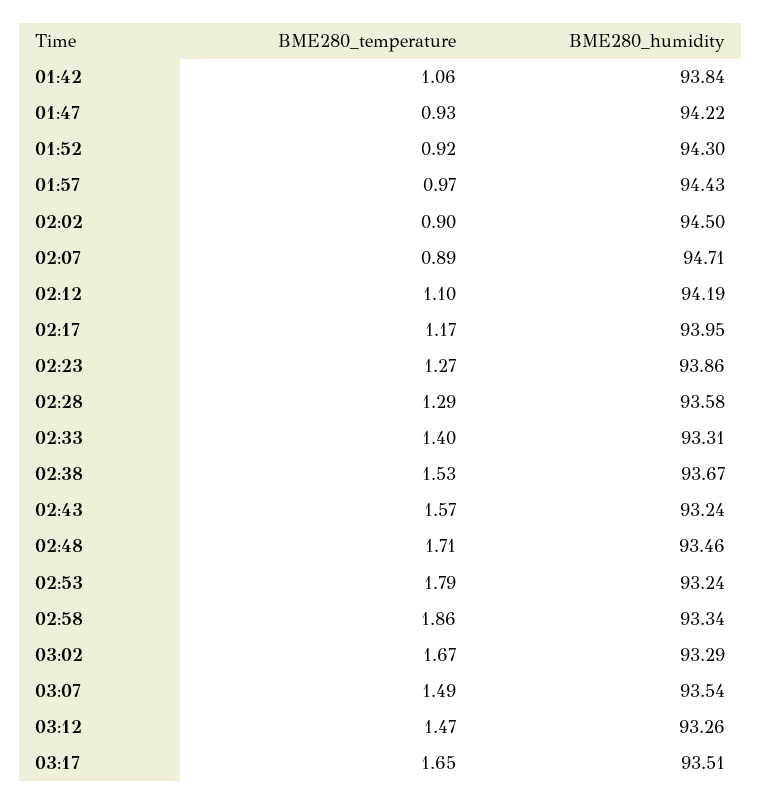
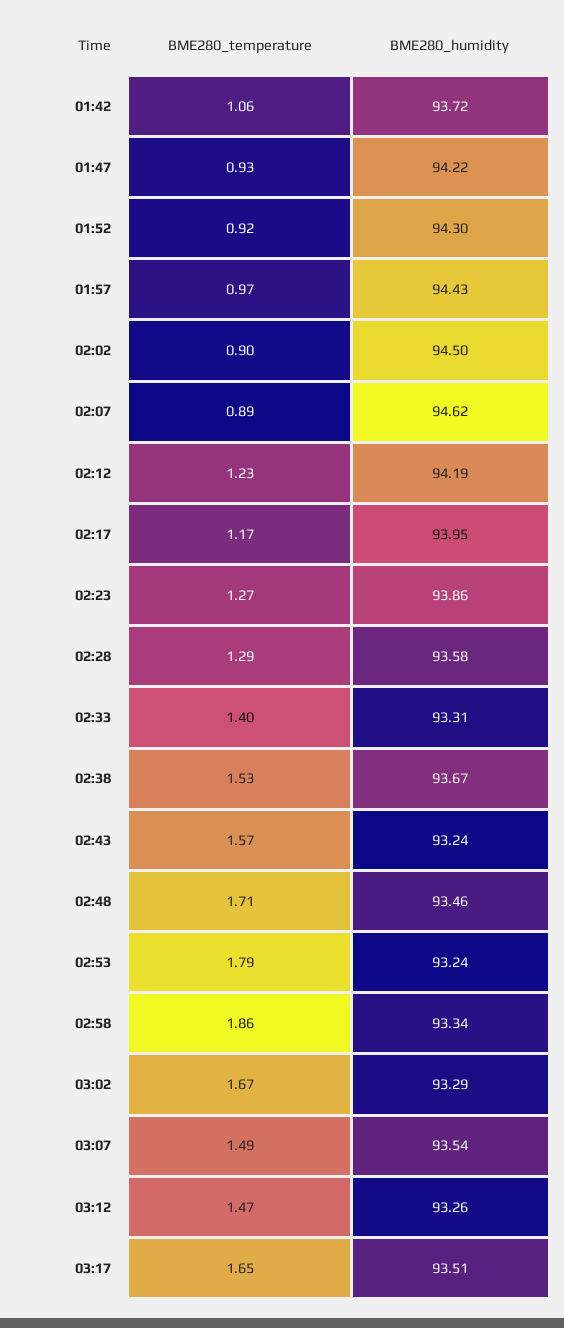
  {
    "BME280_temperature": {
      "01:42": 1.06,
      "01:47": 0.93,
      "01:52": 0.92,
      "01:57": 0.97,
      "02:02": 0.9,
      "02:07": 0.89,
-     "02:12": 1.1,
+     "02:12": 1.23,
      "02:17": 1.17,
      "02:23": 1.27,
      "02:28": 1.29,
      "02:33": 1.4,
      "02:38": 1.53,
      "02:43": 1.57,
      "02:48": 1.71,
      "02:53": 1.79,
      "02:58": 1.86,
      "03:02": 1.67,
      "03:07": 1.49,
      "03:12": 1.47,
      "03:17": 1.65
    },
    "BME280_humidity": {
-     "01:42": 93.84,
+     "01:42": 93.72,
      "01:47": 94.22,
      "01:52": 94.3,
      "01:57": 94.43,
      "02:02": 94.5,
-     "02:07": 94.71,
+     "02:07": 94.62,
      "02:12": 94.19,
      "02:17": 93.95,
      "02:23": 93.86,
      "02:28": 93.58,
      "02:33": 93.31,
      "02:38": 93.67,
      "02:43": 93.24,
      "02:48": 93.46,
      "02:53": 93.24,
      "02:58": 93.34,
      "03:02": 93.29,
      "03:07": 93.54,
      "03:12": 93.26,
      "03:17": 93.51
    }
  }

